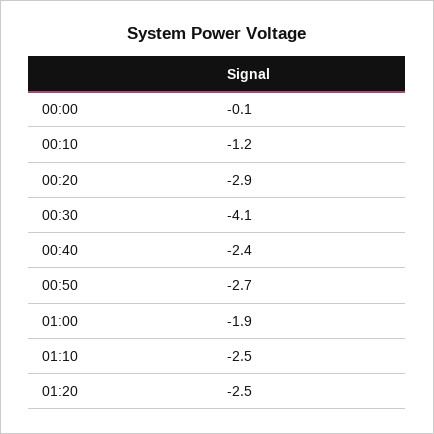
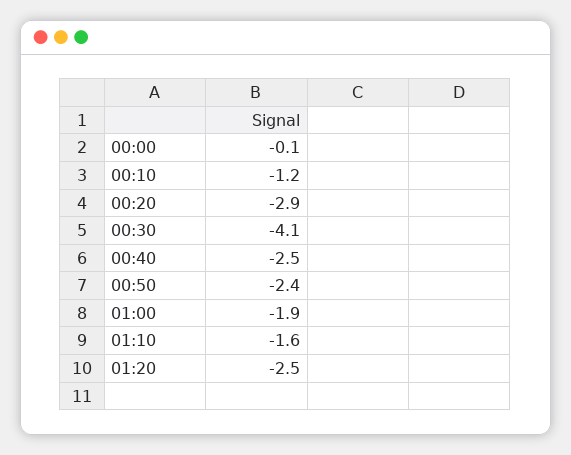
  {
    "00:00": -0.1,
    "00:10": -1.2,
    "00:20": -2.9,
    "00:30": -4.1,
-   "00:40": -2.4,
+   "00:40": -2.5,
-   "00:50": -2.7,
+   "00:50": -2.4,
    "01:00": -1.9,
-   "01:10": -2.5,
+   "01:10": -1.6,
    "01:20": -2.5
  }

